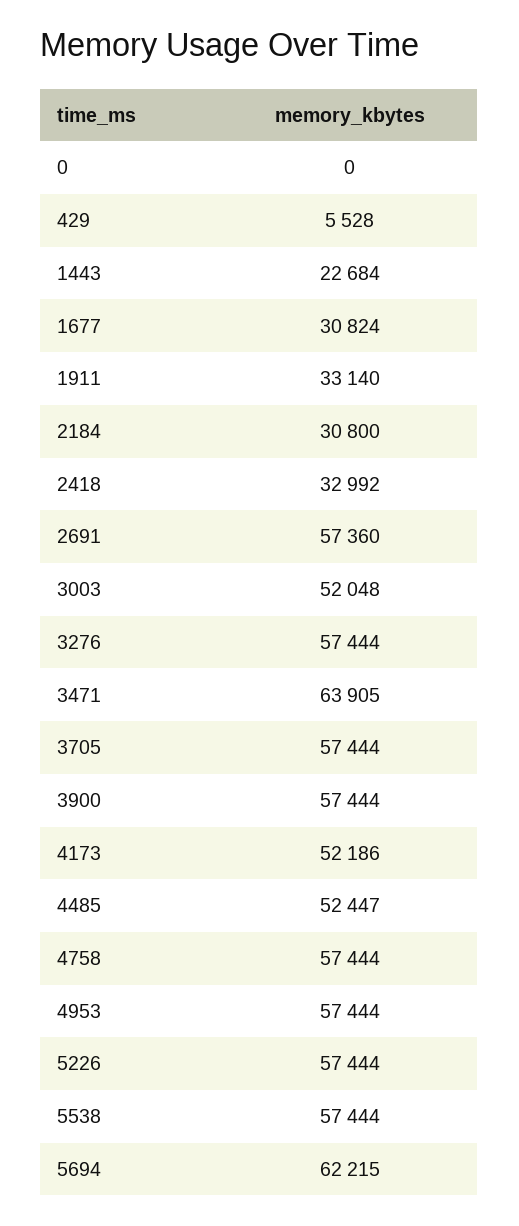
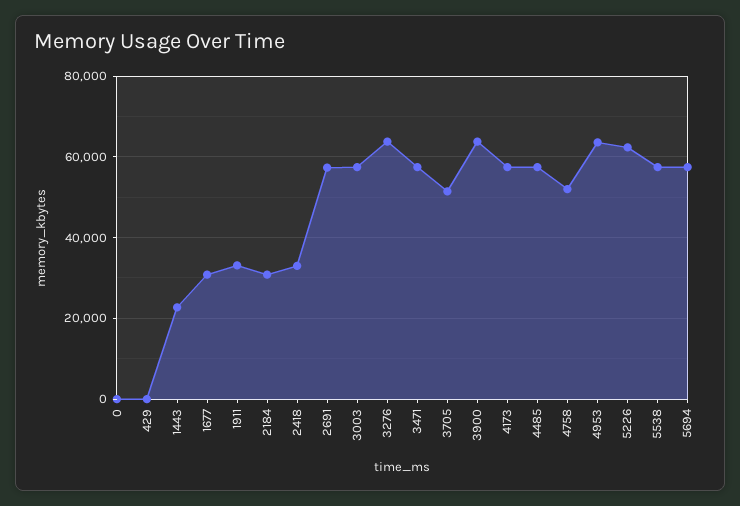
  {
    "0": 0,
-   "429": 5528,
+   "429": 0,
    "1443": 22684,
    "1677": 30824,
    "1911": 33140,
    "2184": 30800,
    "2418": 32992,
    "2691": 57360,
-   "3003": 52048,
+   "3003": 58000,
-   "3276": 57444,
+   "3276": 64000,
-   "3471": 63905,
+   "3471": 58000,
-   "3705": 57444,
+   "3705": 52000,
-   "3900": 57444,
+   "3900": 64000,
-   "4173": 52186,
+   "4173": 58000,
-   "4485": 52447,
+   "4485": 58000,
-   "4758": 57444,
+   "4758": 52000,
-   "4953": 57444,
+   "4953": 64000,
-   "5226": 57444,
+   "5226": 62000,
    "5538": 57444,
-   "5694": 62215
+   "5694": 58000
  }

